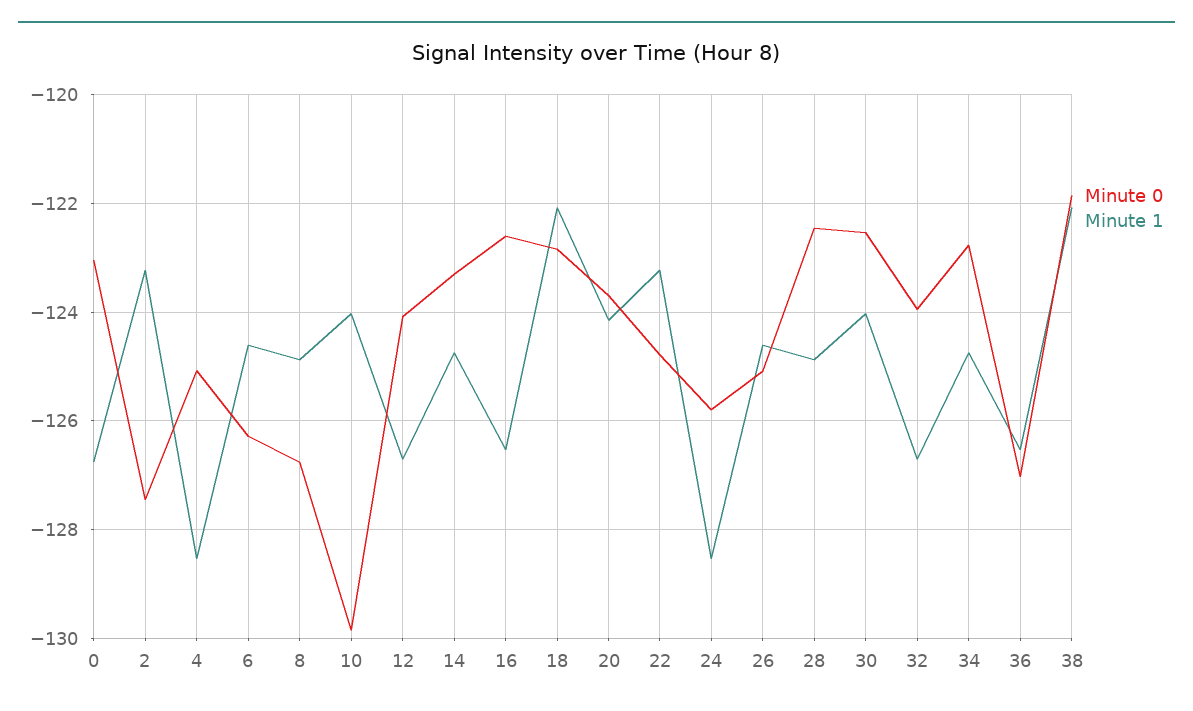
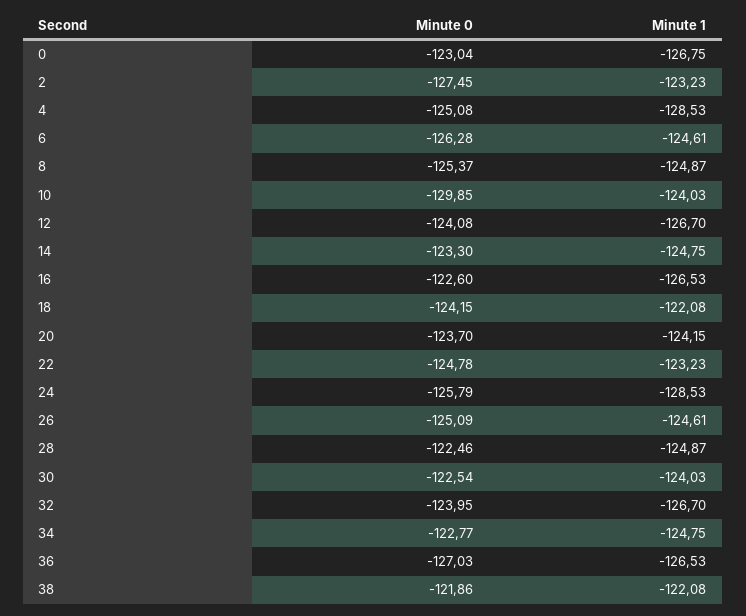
  {
    "Minute 0": {
      "0": -123.04,
      "2": -127.45,
      "4": -125.08,
      "6": -126.28,
-     "8": -126.8,
+     "8": -125.37,
      "10": -129.85,
      "12": -124.08,
      "14": -123.3,
      "16": -122.6,
-     "18": -122.8,
+     "18": -124.15,
      "20": -123.7,
      "22": -124.78,
      "24": -125.79,
      "26": -125.09,
      "28": -122.46,
      "30": -122.54,
      "32": -123.95,
      "34": -122.77,
      "36": -127.03,
      "38": -121.86
    },
    "Minute 1": {
      "0": -126.75,
      "2": -123.23,
      "4": -128.53,
      "6": -124.61,
      "8": -124.87,
      "10": -124.03,
      "12": -126.7,
      "14": -124.75,
      "16": -126.53,
      "18": -122.08,
      "20": -124.15,
      "22": -123.23,
      "24": -128.53,
      "26": -124.61,
      "28": -124.87,
      "30": -124.03,
      "32": -126.7,
      "34": -124.75,
      "36": -126.53,
      "38": -122.08
    }
  }

